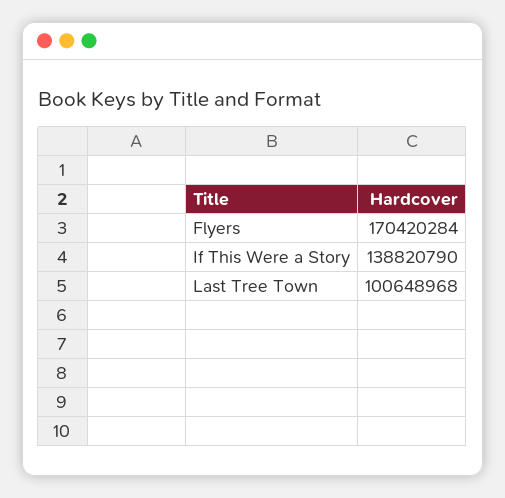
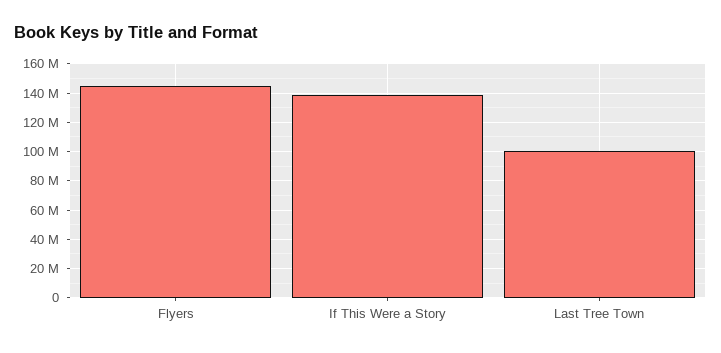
  {
-   "Flyers": 170420284,
+   "Flyers": 145000000,
    "If This Were a Story": 138820790,
    "Last Tree Town": 100648968
  }

